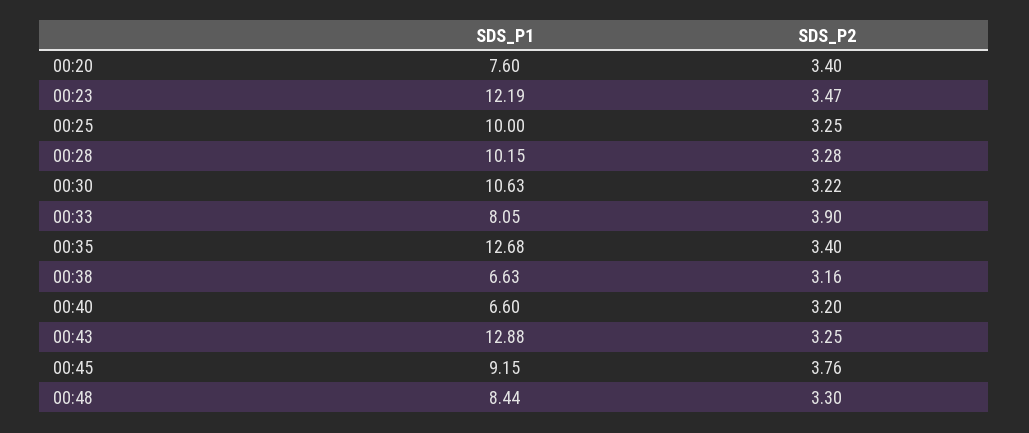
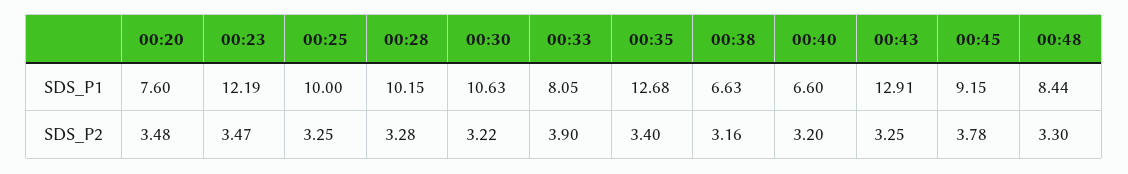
  {
    "SDS_P1": {
      "00:20": 7.6,
      "00:23": 12.19,
      "00:25": 10,
      "00:28": 10.15,
      "00:30": 10.63,
      "00:33": 8.05,
      "00:35": 12.68,
      "00:38": 6.63,
      "00:40": 6.6,
-     "00:43": 12.88,
+     "00:43": 12.91,
      "00:45": 9.15,
      "00:48": 8.44
    },
    "SDS_P2": {
-     "00:20": 3.4,
+     "00:20": 3.48,
      "00:23": 3.47,
      "00:25": 3.25,
      "00:28": 3.28,
      "00:30": 3.22,
      "00:33": 3.9,
      "00:35": 3.4,
      "00:38": 3.16,
      "00:40": 3.2,
      "00:43": 3.25,
-     "00:45": 3.76,
+     "00:45": 3.78,
      "00:48": 3.3
    }
  }

